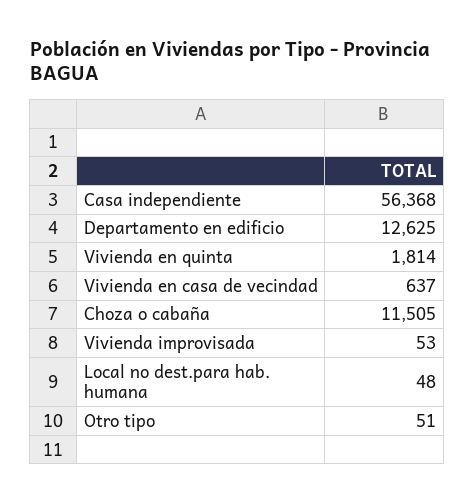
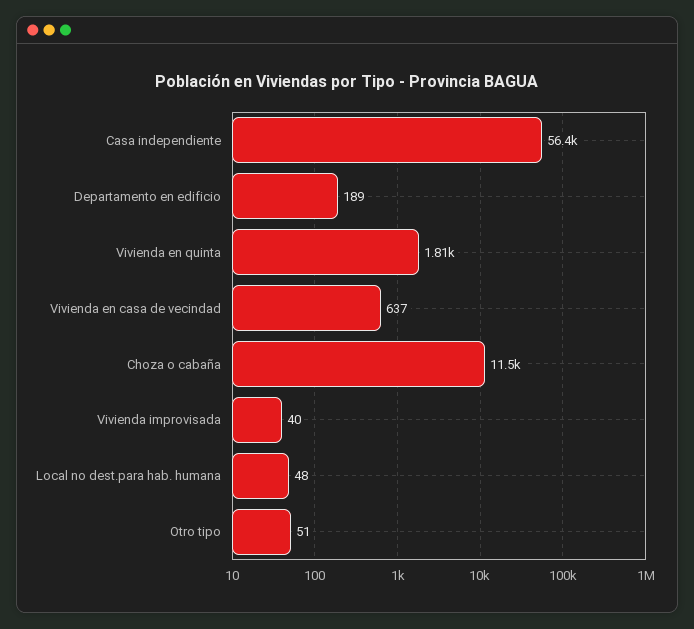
  {
    "Casa independiente": 56368,
-   "Departamento en edificio": 12625,
+   "Departamento en edificio": 189,
    "Vivienda en quinta": 1814,
    "Vivienda en casa de vecindad": 637,
    "Choza o cabaña": 11505,
-   "Vivienda improvisada": 53,
+   "Vivienda improvisada": 40,
    "Local no dest.para hab. humana": 48,
    "Otro tipo": 51
  }

